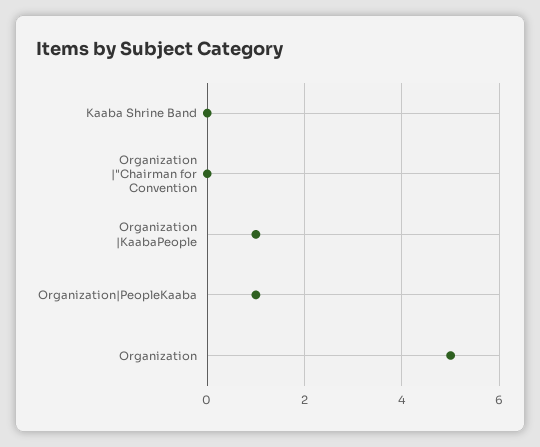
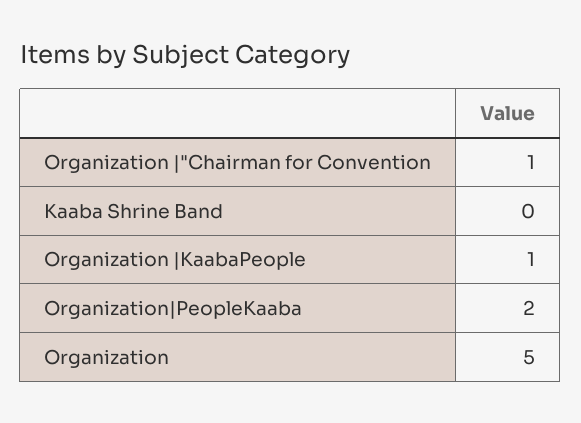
  {
    "Kaaba Shrine Band": 0,
-   "Organization |\"Chairman for Convention": 0,
+   "Organization |\"Chairman for Convention": 1,
    "Organization |KaabaPeople": 1,
-   "Organization|PeopleKaaba": 1,
+   "Organization|PeopleKaaba": 2,
    "Organization": 5
  }

